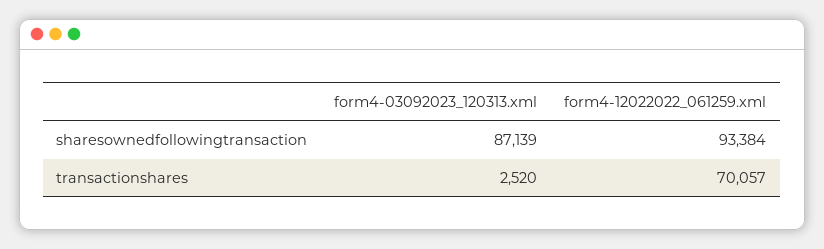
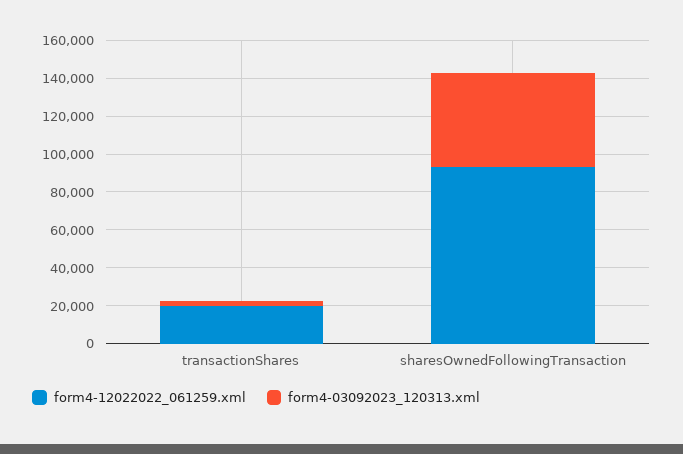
  {
    "form4-03092023_120313.xml": {
-     "sharesownedfollowingtransaction": 87139,
+     "sharesownedfollowingtransaction": 50000,
      "transactionshares": 2520
    },
    "form4-12022022_061259.xml": {
      "sharesownedfollowingtransaction": 93384,
-     "transactionshares": 70057
+     "transactionshares": 20000
    }
  }

